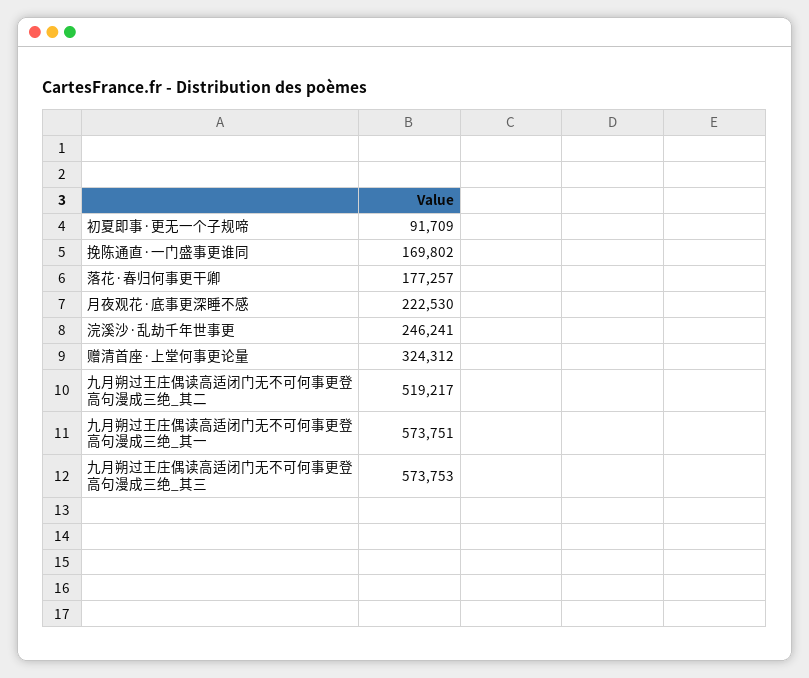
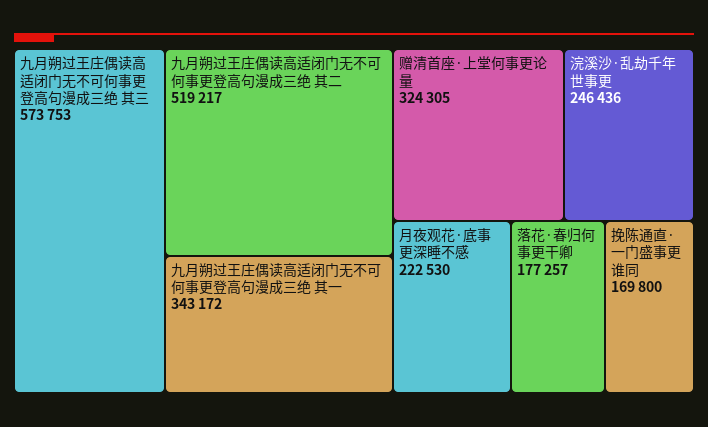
  {
-   "初夏即事·更无一个子规啼": 91709,
-   "挽陈通直·一门盛事更谁同": 169802,
+   "挽陈通直·一门盛事更谁同": 169800,
    "落花·春归何事更干卿": 177257,
    "月夜观花·底事更深睡不感": 222530,
-   "浣溪沙·乱劫千年世事更": 246241,
+   "浣溪沙·乱劫千年世事更": 246436,
-   "赠清首座·上堂何事更论量": 324312,
+   "赠清首座·上堂何事更论量": 324305,
    "九月朔过王庄偶读高适闭门无不可何事更登高句漫成三绝_其二": 519217,
-   "九月朔过王庄偶读高适闭门无不可何事更登高句漫成三绝_其一": 573751,
+   "九月朔过王庄偶读高适闭门无不可何事更登高句漫成三绝_其一": 343172,
    "九月朔过王庄偶读高适闭门无不可何事更登高句漫成三绝_其三": 573753
  }

